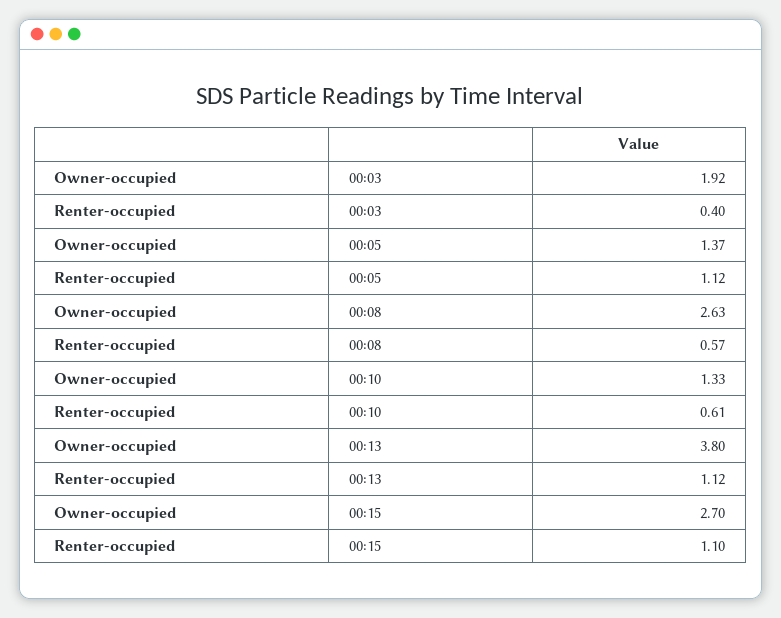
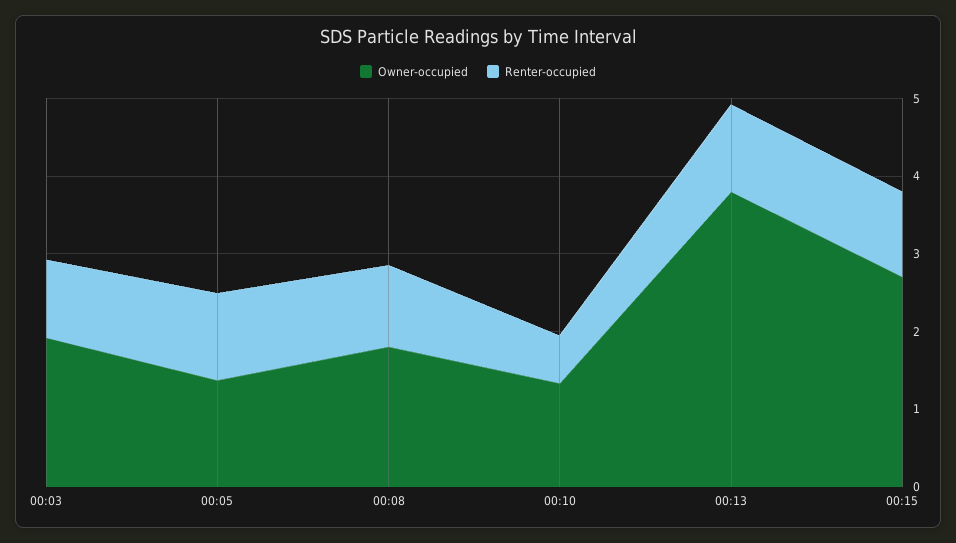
  {
    "Owner-occupied": {
      "00:03": 1.92,
      "00:05": 1.37,
-     "00:08": 2.63,
+     "00:08": 1.8,
      "00:10": 1.33,
      "00:13": 3.8,
      "00:15": 2.7
    },
    "Renter-occupied": {
-     "00:03": 0.4,
+     "00:03": 1,
      "00:05": 1.12,
-     "00:08": 0.57,
+     "00:08": 1,
      "00:10": 0.61,
      "00:13": 1.12,
      "00:15": 1.1
    }
  }

